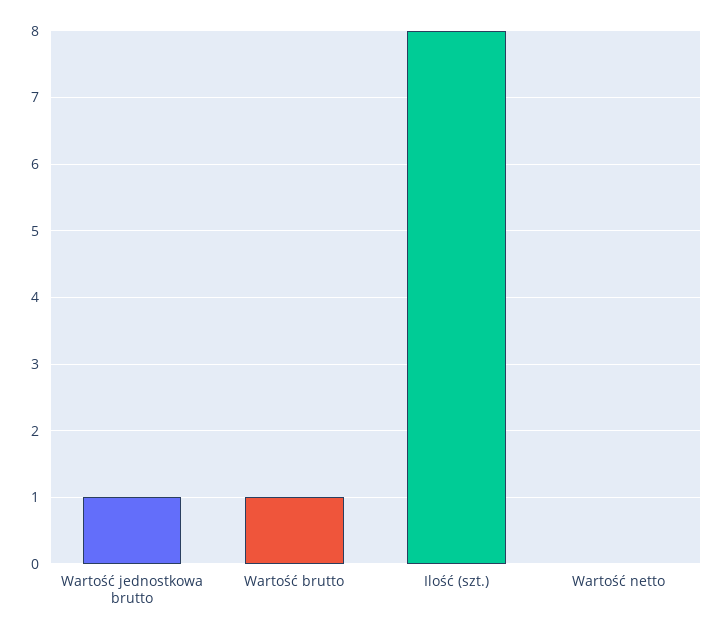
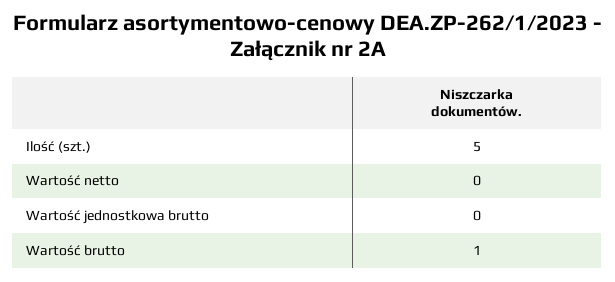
  {
-   "Wartość jednostkowa brutto": 1,
+   "Wartość jednostkowa brutto": 0,
    "Wartość brutto": 1,
-   "Ilość (szt.)": 8,
+   "Ilość (szt.)": 5,
    "Wartość netto": 0
  }

